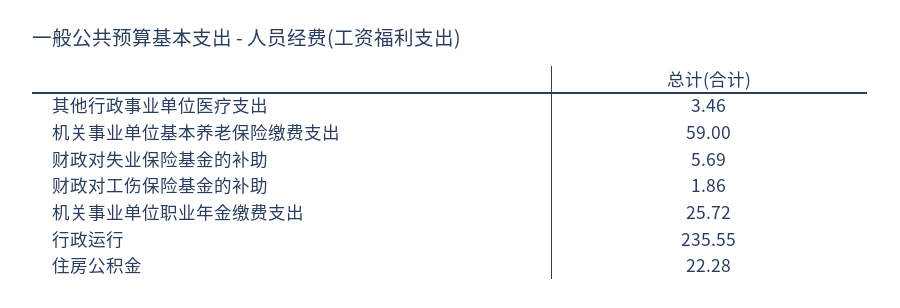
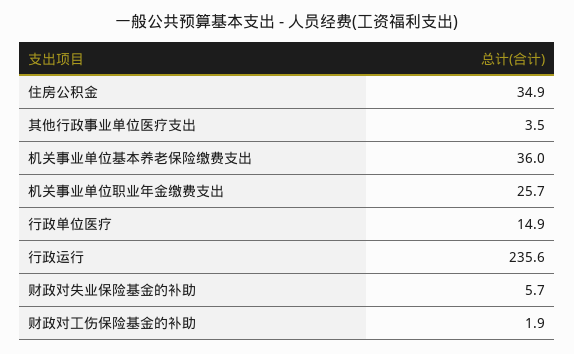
  {
    "其他行政事业单位医疗支出": 3.46,
-   "机关事业单位基本养老保险缴费支出": 59,
+   "机关事业单位基本养老保险缴费支出": 36,
    "财政对失业保险基金的补助": 5.69,
    "财政对工伤保险基金的补助": 1.86,
    "机关事业单位职业年金缴费支出": 25.72,
    "行政运行": 235.55,
-   "住房公积金": 22.28
+   "住房公积金": 34.9,
+   "行政单位医疗": 14.9
  }

